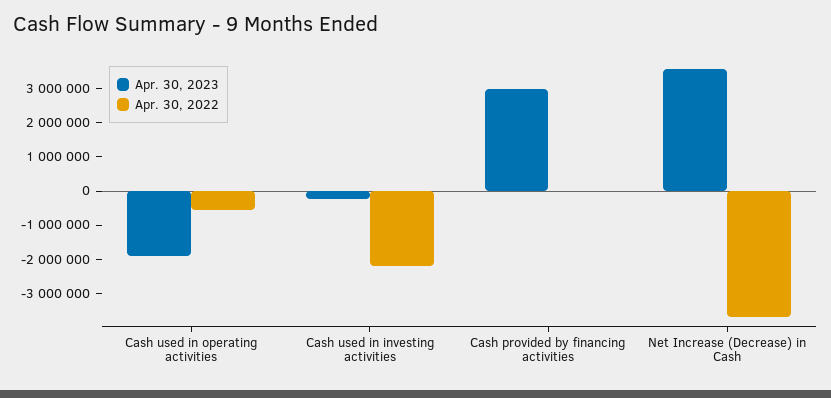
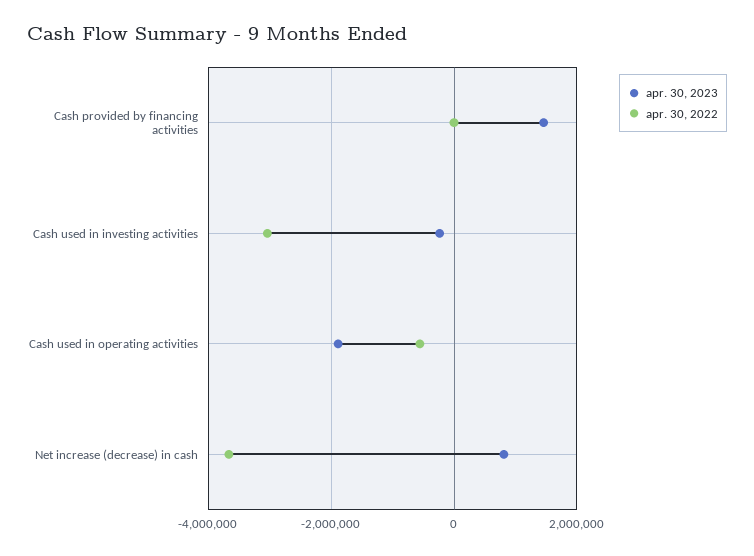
  {
    "Apr. 30, 2023": {
      "Cash used in operating activities": -1800000,
      "Cash used in investing activities": -200000,
-     "Cash provided by financing activities": 3000000,
+     "Cash provided by financing activities": 1400000,
-     "Net Increase (Decrease) in Cash": 3500000
+     "Net Increase (Decrease) in Cash": 800000
    },
    "Apr. 30, 2022": {
      "Cash used in operating activities": -600000,
-     "Cash used in investing activities": -2250000,
+     "Cash used in investing activities": -3000000,
      "Cash provided by financing activities": 0,
      "Net Increase (Decrease) in Cash": -3600000
    }
  }

